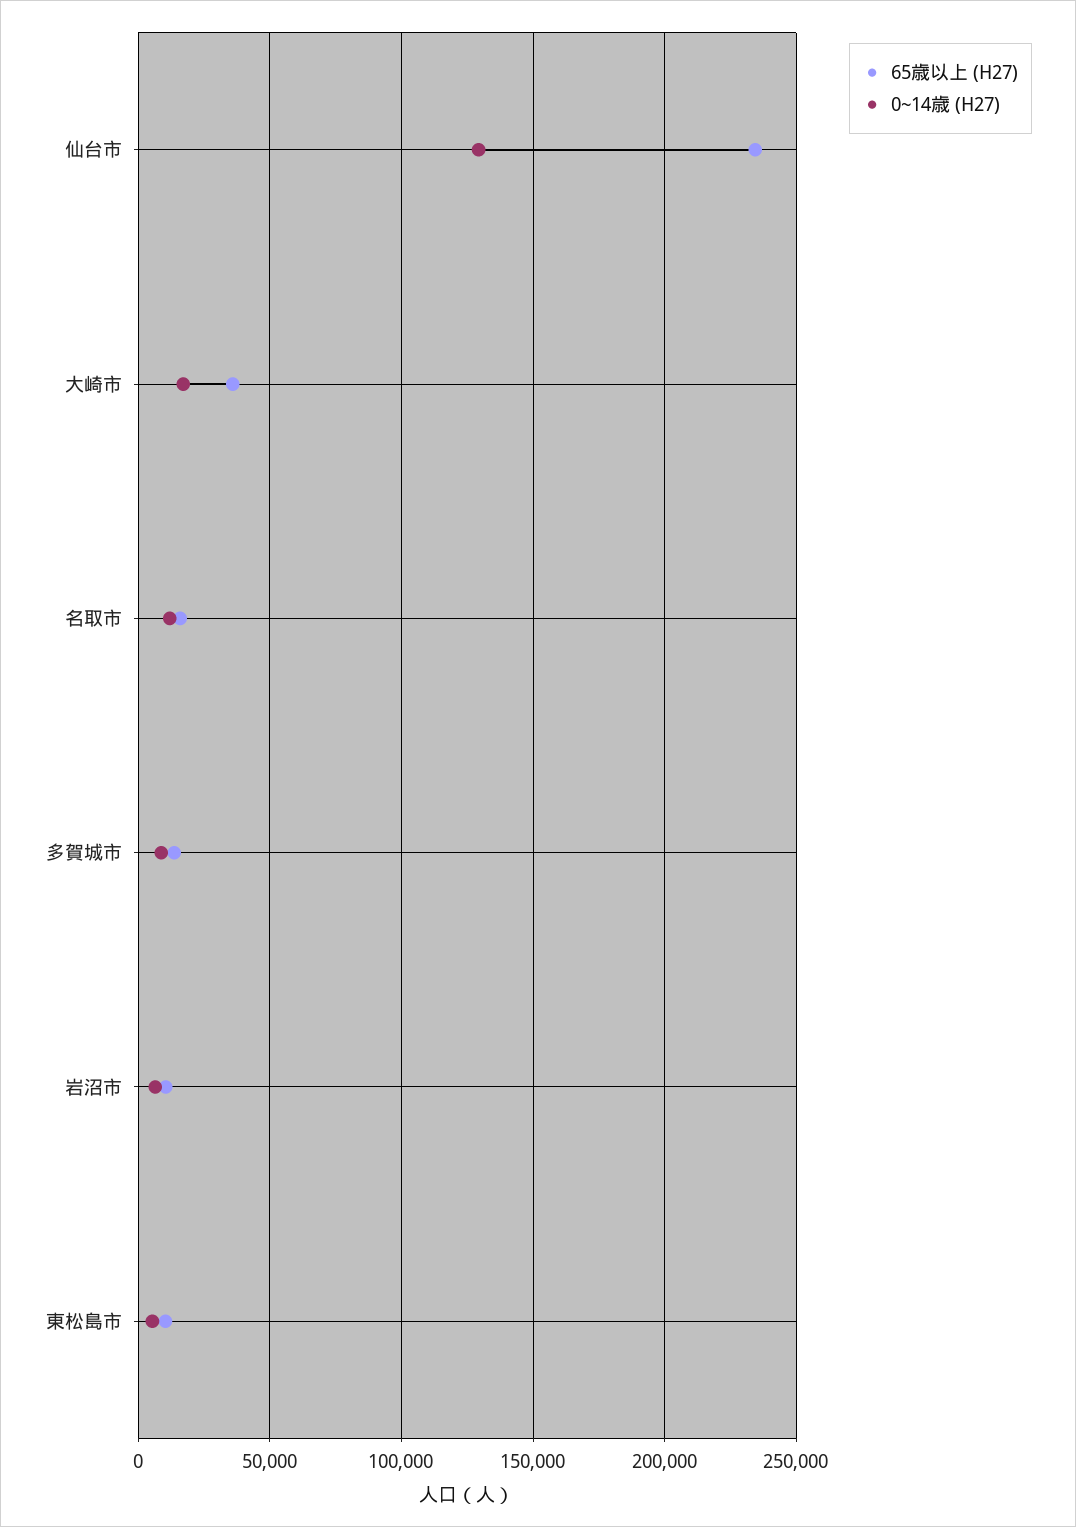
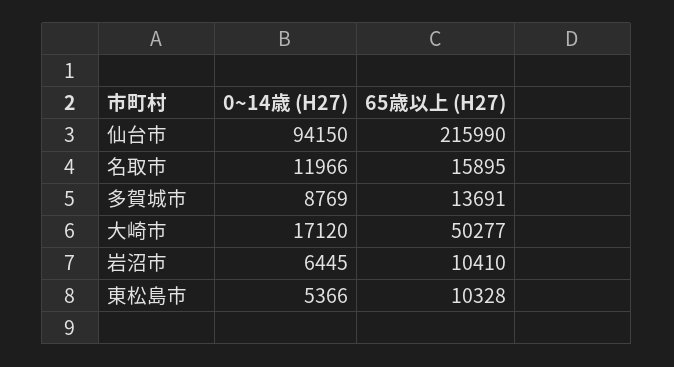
  {
    "65歳以上 (H27)": {
-     "仙台市": 235000,
+     "仙台市": 215990,
-     "大崎市": 35000,
+     "大崎市": 50277,
      "名取市": 15895,
      "多賀城市": 13691,
      "岩沼市": 10410,
      "東松島市": 10328
    },
    "0~14歳 (H27)": {
-     "仙台市": 130000,
+     "仙台市": 94150,
      "大崎市": 17120,
      "名取市": 11966,
      "多賀城市": 8769,
      "岩沼市": 6445,
      "東松島市": 5366
    }
  }

